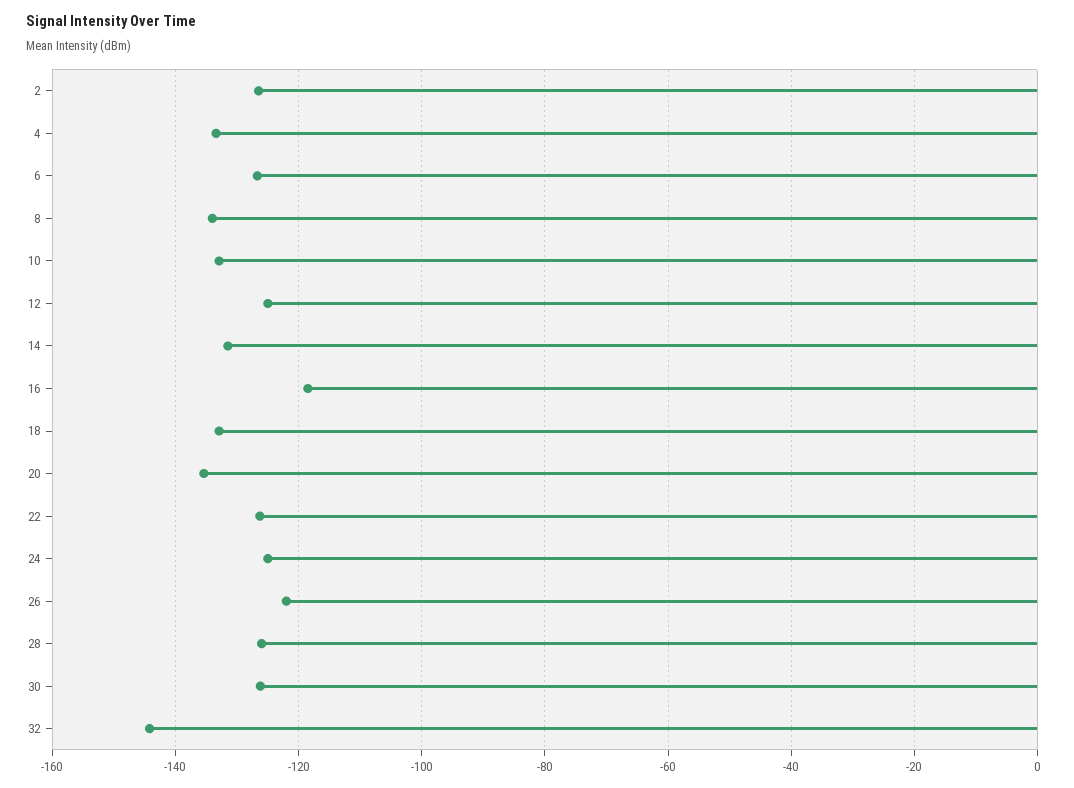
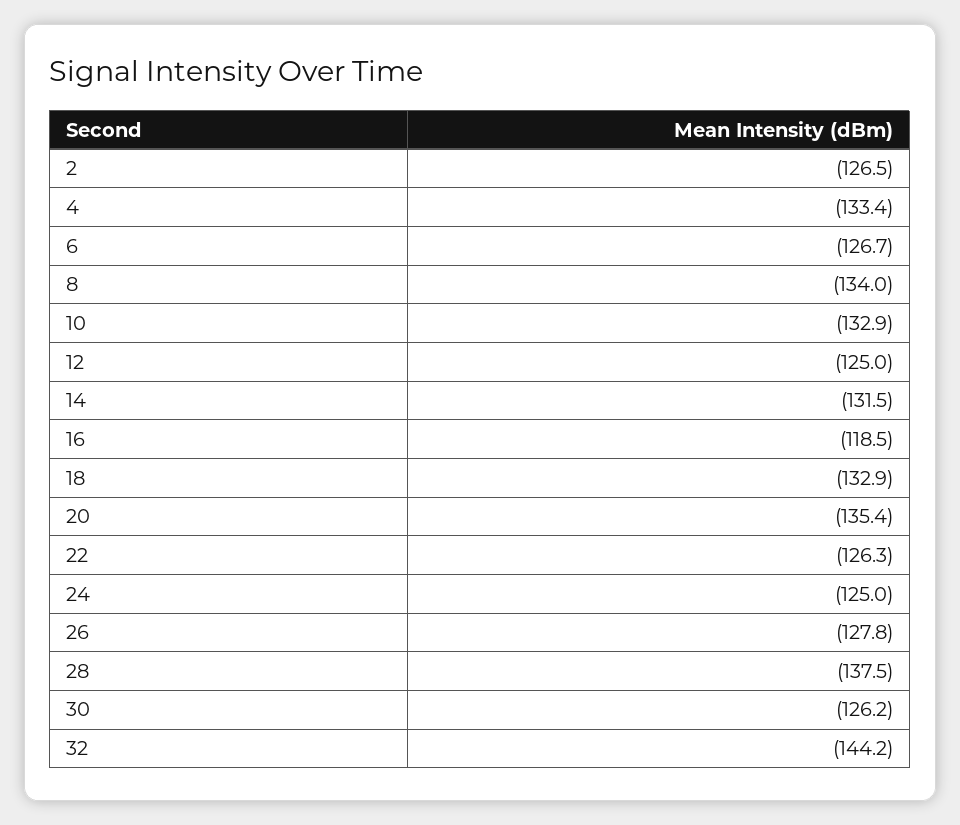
  {
    "2": -126.5,
    "4": -133.4,
    "6": -126.7,
    "8": -134,
    "10": -132.9,
    "12": -125,
    "14": -131.5,
    "16": -118.5,
    "18": -132.9,
    "20": -135.4,
    "22": -126.3,
    "24": -125,
-   "26": -122,
+   "26": -127.8,
-   "28": -126,
+   "28": -137.5,
    "30": -126.2,
    "32": -144.2
  }

